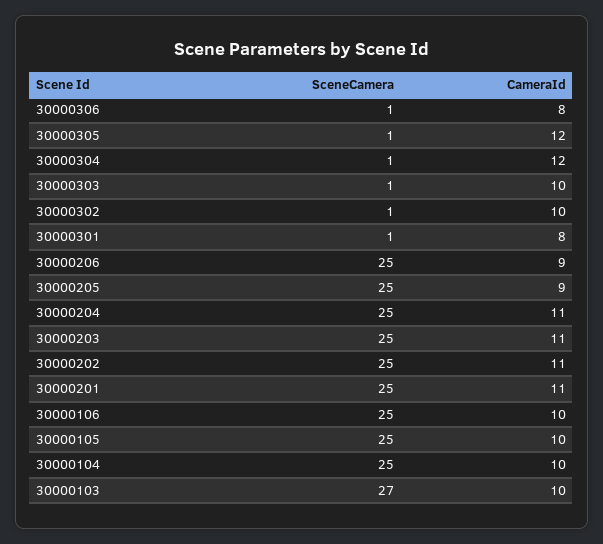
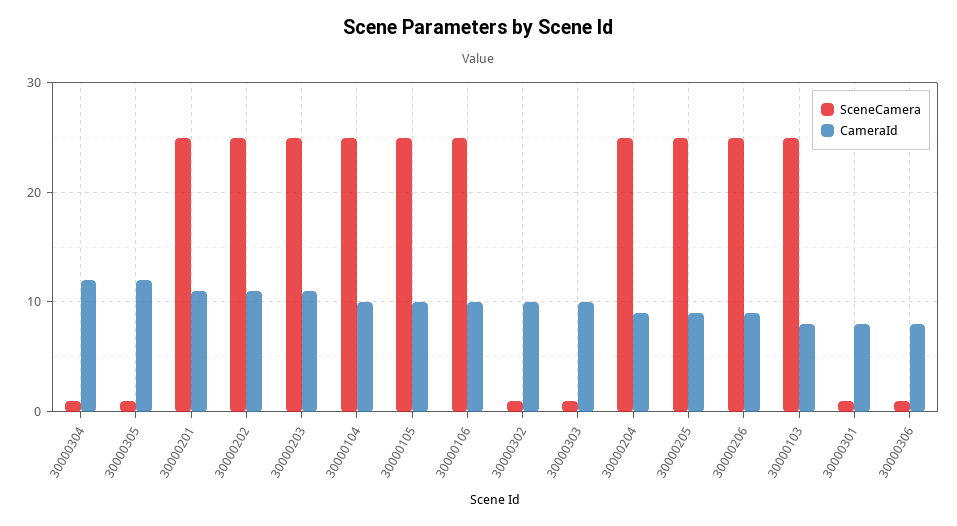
  {
    "SceneCamera": {
      "30000306": 1,
      "30000305": 1,
      "30000304": 1,
      "30000303": 1,
      "30000302": 1,
      "30000301": 1,
      "30000206": 25,
      "30000205": 25,
      "30000204": 25,
      "30000203": 25,
      "30000202": 25,
      "30000201": 25,
      "30000106": 25,
      "30000105": 25,
      "30000104": 25,
-     "30000103": 27
+     "30000103": 25
    },
    "CameraId": {
      "30000306": 8,
      "30000305": 12,
      "30000304": 12,
      "30000303": 10,
      "30000302": 10,
      "30000301": 8,
      "30000206": 9,
      "30000205": 9,
-     "30000204": 11,
+     "30000204": 9,
      "30000203": 11,
      "30000202": 11,
      "30000201": 11,
      "30000106": 10,
      "30000105": 10,
      "30000104": 10,
-     "30000103": 10
+     "30000103": 8
    }
  }

